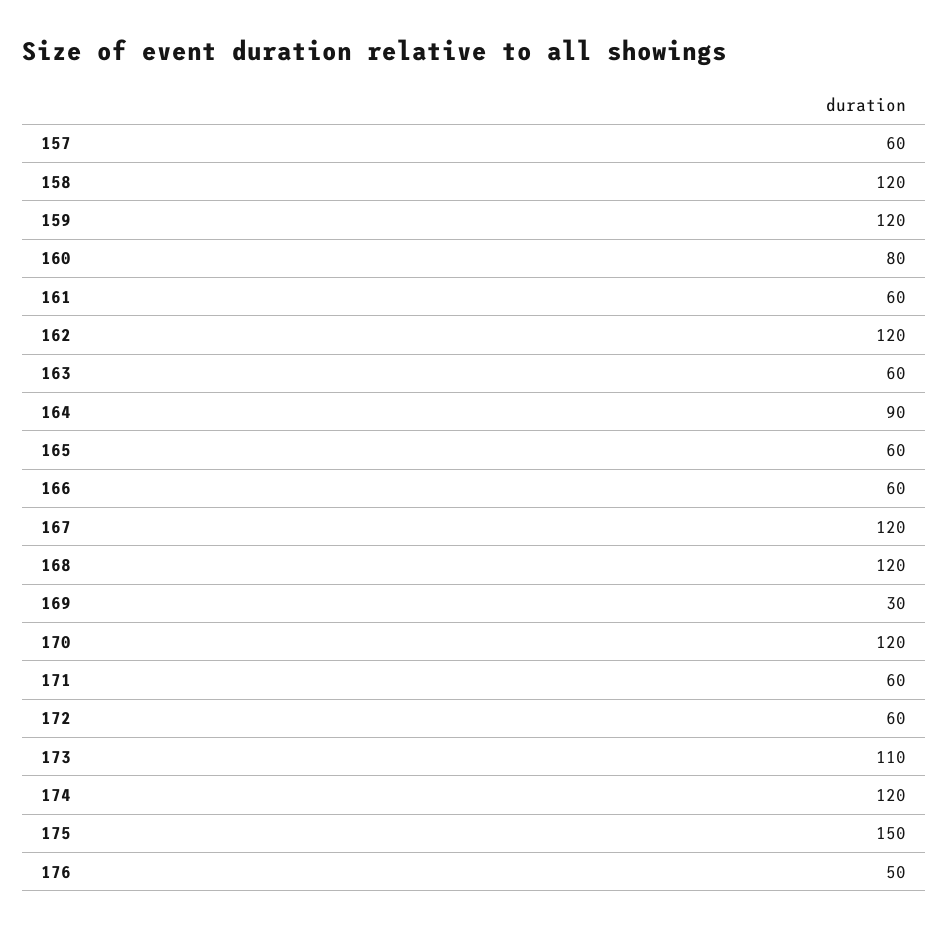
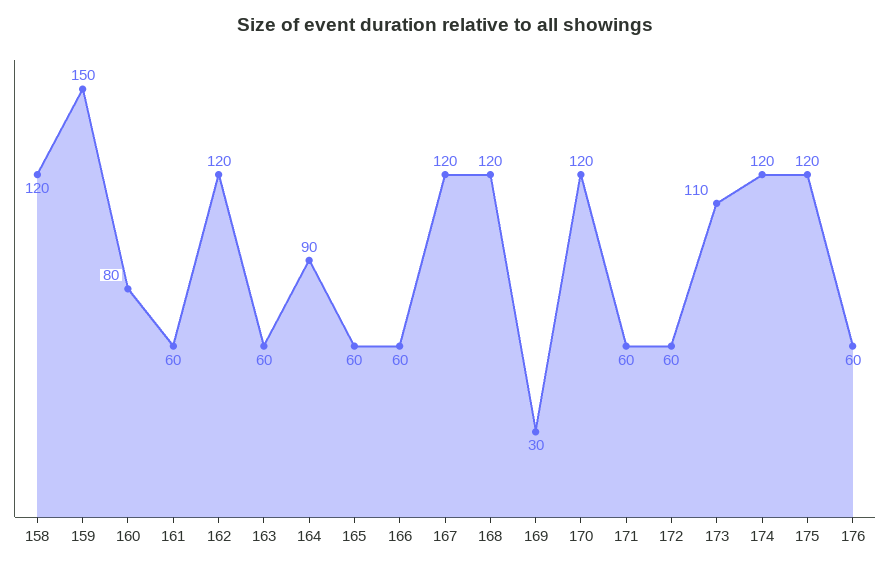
  {
-   "157": 60,
    "158": 120,
-   "159": 120,
+   "159": 150,
    "160": 80,
    "161": 60,
    "162": 120,
    "163": 60,
    "164": 90,
    "165": 60,
    "166": 60,
    "167": 120,
    "168": 120,
    "169": 30,
    "170": 120,
    "171": 60,
    "172": 60,
    "173": 110,
    "174": 120,
-   "175": 150,
+   "175": 120,
-   "176": 50
+   "176": 60
  }

